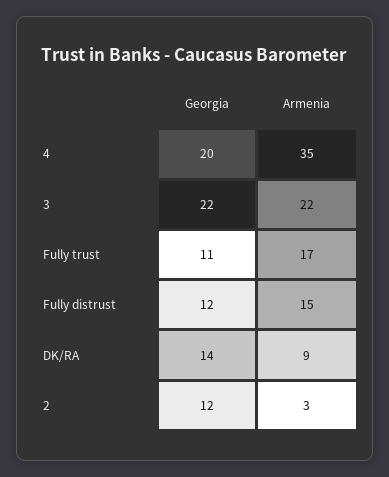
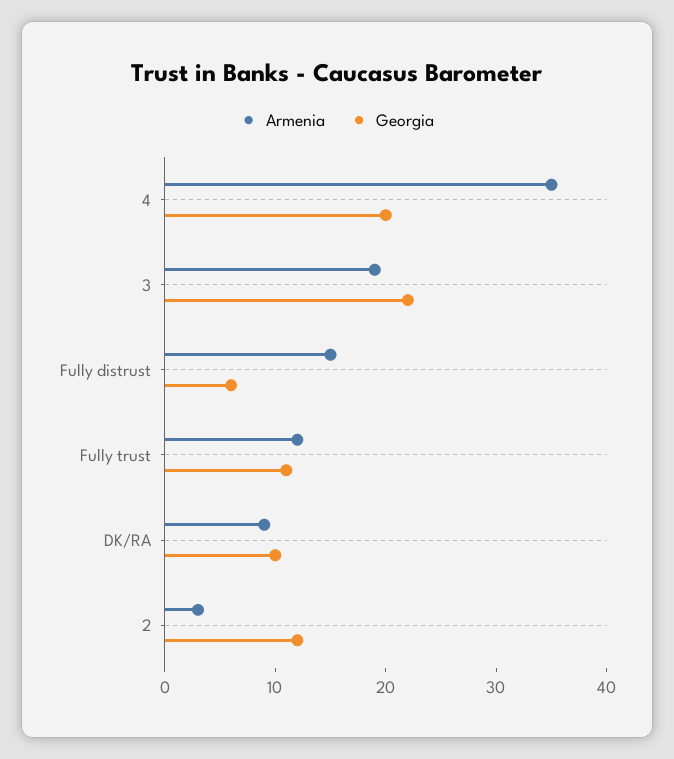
  {
    "Georgia": {
      "4": 20,
      "3": 22,
      "Fully trust": 11,
-     "Fully distrust": 12,
+     "Fully distrust": 6,
-     "DK/RA": 14,
+     "DK/RA": 10,
      "2": 12
    },
    "Armenia": {
      "4": 35,
-     "3": 22,
+     "3": 19,
-     "Fully trust": 17,
+     "Fully trust": 12,
      "Fully distrust": 15,
      "DK/RA": 9,
      "2": 3
    }
  }

